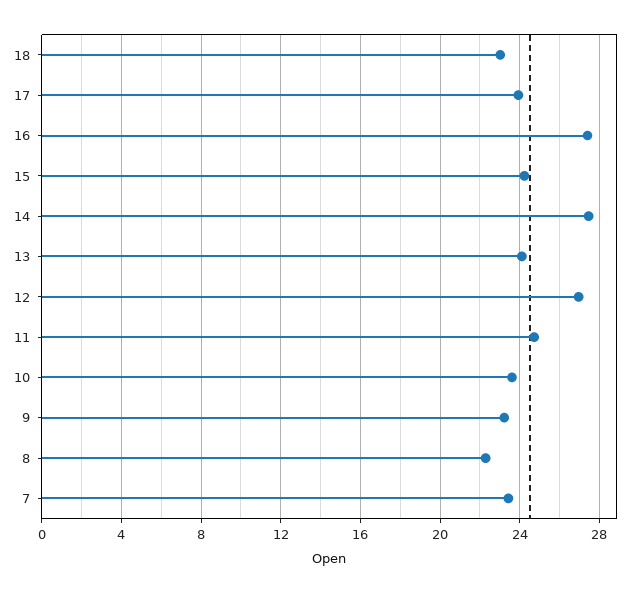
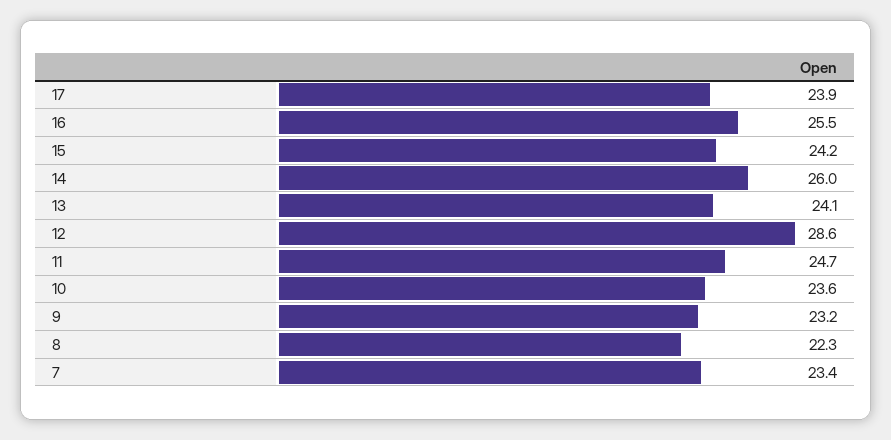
  {
-   "18": 23,
    "17": 23.9,
-   "16": 27.5,
+   "16": 25.5,
    "15": 24.2,
-   "14": 27.5,
+   "14": 26,
    "13": 24.1,
-   "12": 27,
+   "12": 28.6,
    "11": 24.7,
    "10": 23.6,
    "9": 23.2,
    "8": 22.3,
    "7": 23.4
  }

